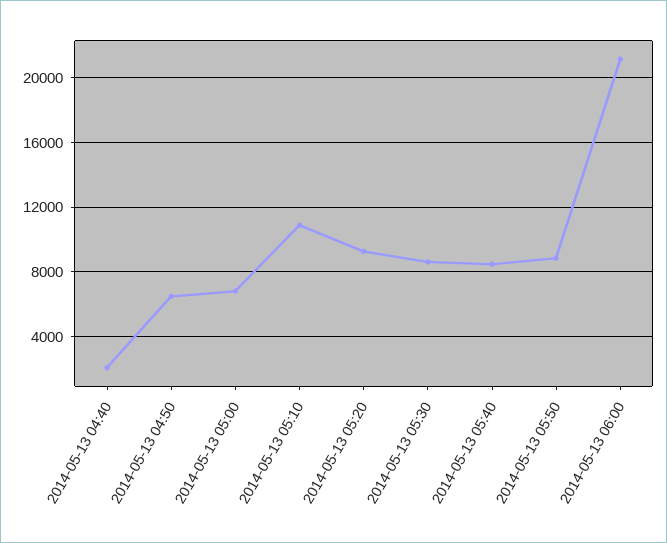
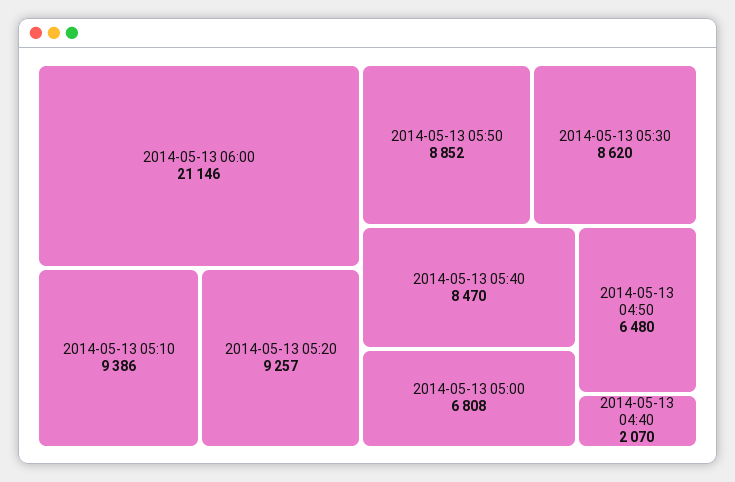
  {
    "2014-05-13 04:40": 2070,
    "2014-05-13 04:50": 6480,
    "2014-05-13 05:00": 6808,
-   "2014-05-13 05:10": 11000,
+   "2014-05-13 05:10": 9386,
    "2014-05-13 05:20": 9257,
    "2014-05-13 05:30": 8620,
    "2014-05-13 05:40": 8470,
    "2014-05-13 05:50": 8852,
    "2014-05-13 06:00": 21146
  }

